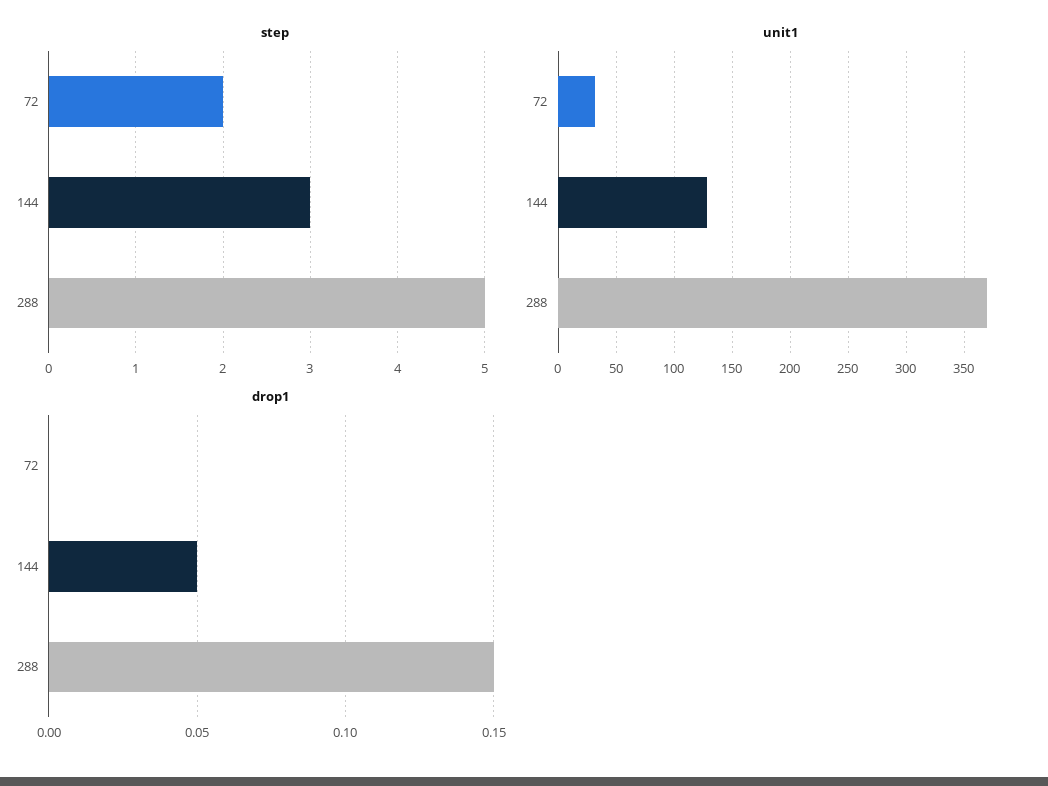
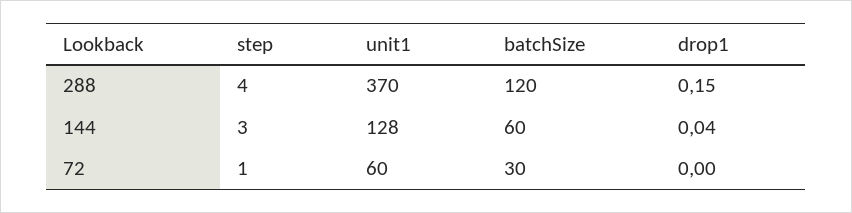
  {
    "step": {
-     "72": 2,
+     "72": 1,
      "144": 3,
-     "288": 5
+     "288": 4
    },
    "unit1": {
-     "72": 30,
+     "72": 60,
      "144": 128,
      "288": 370
    },
    "drop1": {
      "72": 0,
-     "144": 0.05,
+     "144": 0.04,
      "288": 0.15
-   }
+   },
+   "batchSize": {
+     "288": 120,
+     "144": 60,
+     "72": 30
+   }
  }

